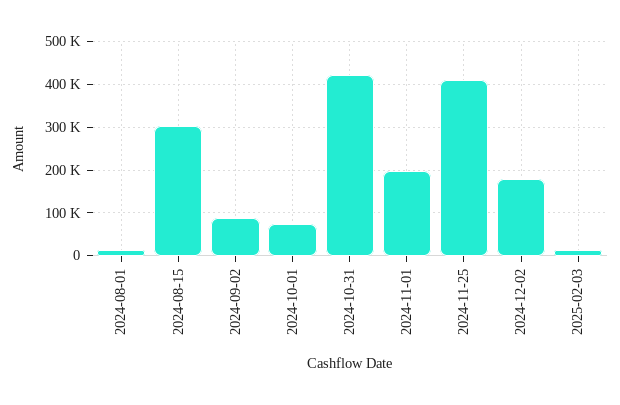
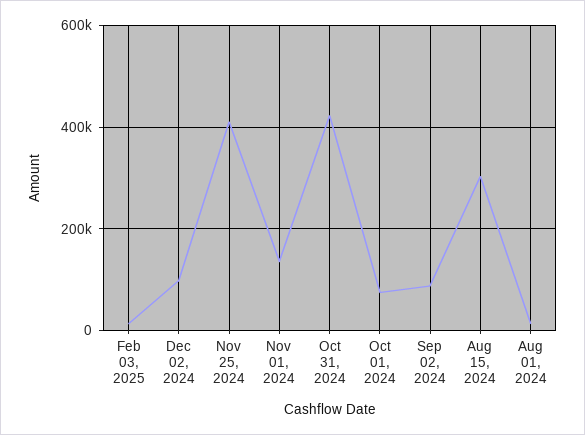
  {
    "2024-08-01": 20000,
    "2024-08-15": 300000,
    "2024-09-02": 80000,
    "2024-10-01": 80000,
    "2024-10-31": 420000,
-   "2024-11-01": 200000,
+   "2024-11-01": 140000,
    "2024-11-25": 420000,
-   "2024-12-02": 180000,
+   "2024-12-02": 100000,
    "2025-02-03": 20000
  }

